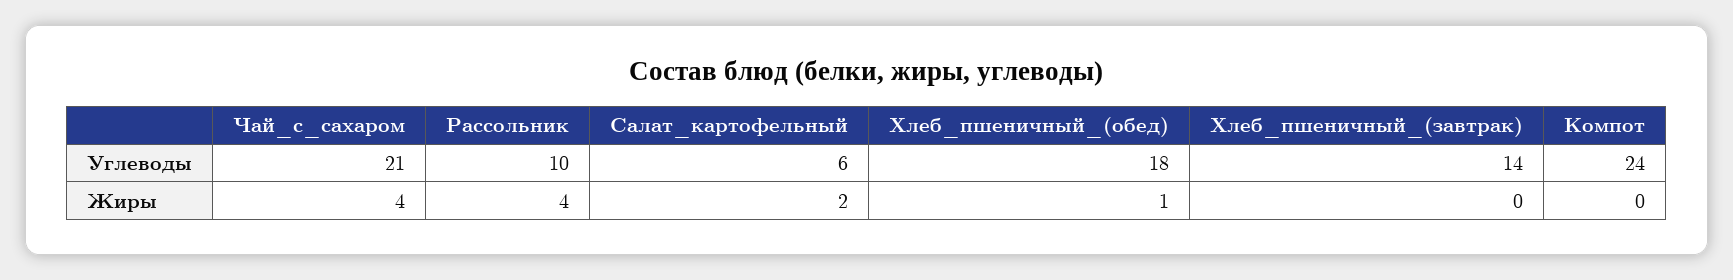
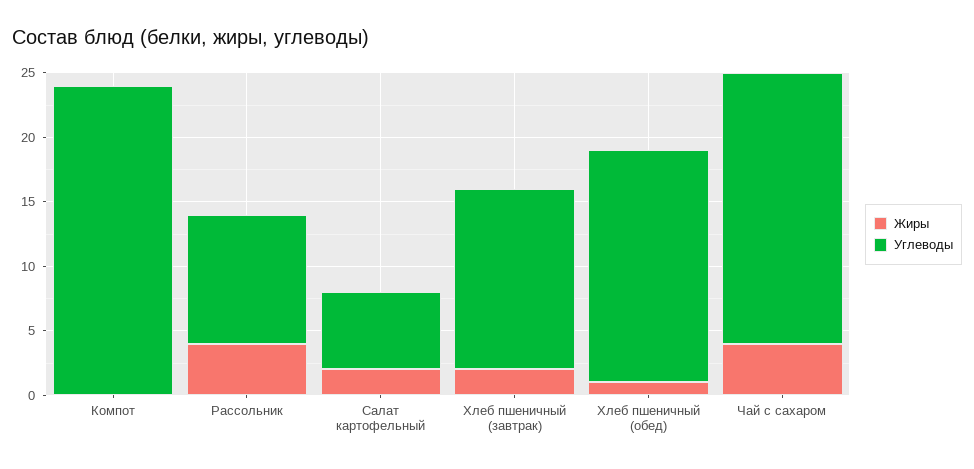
  {
    "Углеводы": {
      "Чай_с_сахаром": 21,
      "Рассольник": 10,
      "Салат_картофельный": 6,
      "Хлеб_пшеничный_(обед)": 18,
      "Хлеб_пшеничный_(завтрак)": 14,
      "Компот": 24
    },
    "Жиры": {
      "Чай_с_сахаром": 4,
      "Рассольник": 4,
      "Салат_картофельный": 2,
      "Хлеб_пшеничный_(обед)": 1,
-     "Хлеб_пшеничный_(завтрак)": 0,
+     "Хлеб_пшеничный_(завтрак)": 2,
      "Компот": 0
    }
  }

